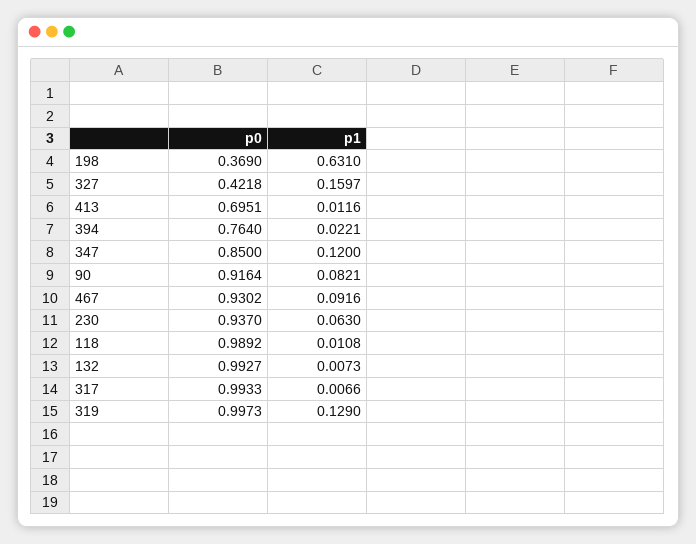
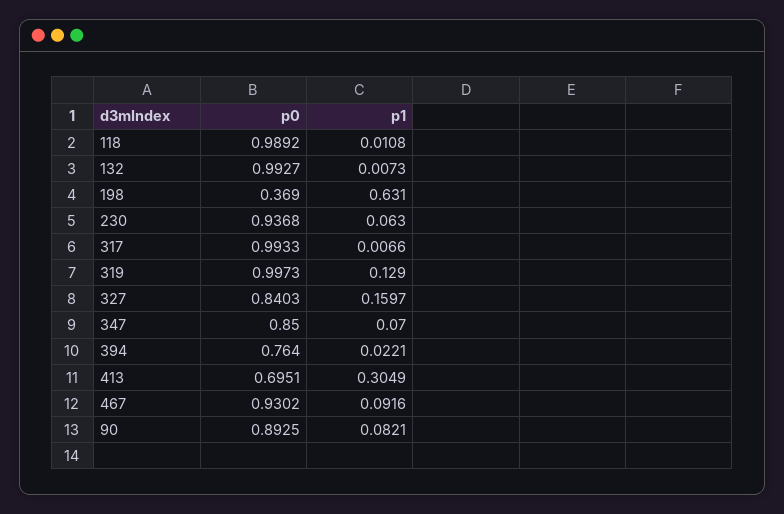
  {
    "p0": {
      "198": 0.369,
-     "327": 0.4218,
+     "327": 0.8403,
      "413": 0.6951,
      "394": 0.764,
      "347": 0.85,
-     "90": 0.9164,
+     "90": 0.8925,
      "467": 0.9302,
-     "230": 0.937,
+     "230": 0.9368,
      "118": 0.9892,
      "132": 0.9927,
      "317": 0.9933,
      "319": 0.9973
    },
    "p1": {
      "198": 0.631,
      "327": 0.1597,
-     "413": 0.0116,
+     "413": 0.3049,
      "394": 0.0221,
-     "347": 0.12,
+     "347": 0.07,
      "90": 0.0821,
      "467": 0.0916,
      "230": 0.063,
      "118": 0.0108,
      "132": 0.0073,
      "317": 0.0066,
      "319": 0.129
    }
  }

